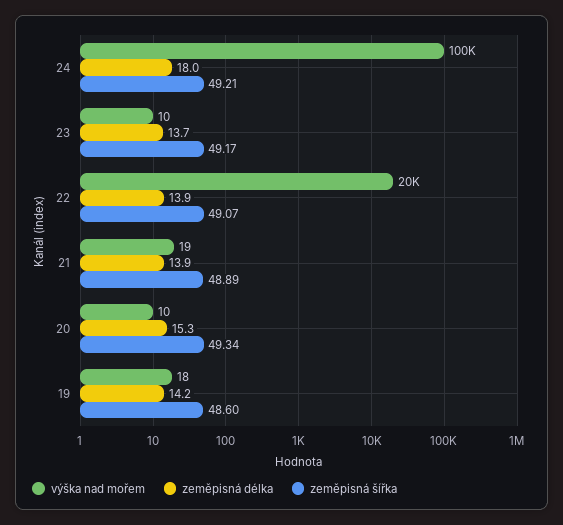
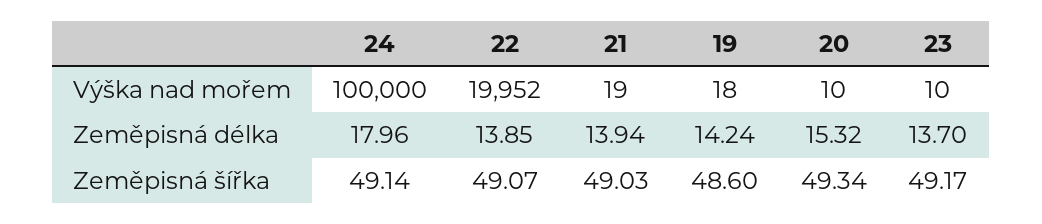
  {
    "výška nad mořem": {
      "24": 100000,
      "23": 10,
      "22": 19952,
      "21": 19,
      "20": 10,
      "19": 18
    },
    "zeměpisná délka": {
      "24": 17.96,
      "23": 13.7,
      "22": 13.85,
      "21": 13.94,
      "20": 15.32,
      "19": 14.24
    },
    "zeměpisná šířka": {
-     "24": 49.21,
+     "24": 49.14,
      "23": 49.17,
      "22": 49.07,
-     "21": 48.89,
+     "21": 49.03,
      "20": 49.34,
      "19": 48.6
    }
  }

